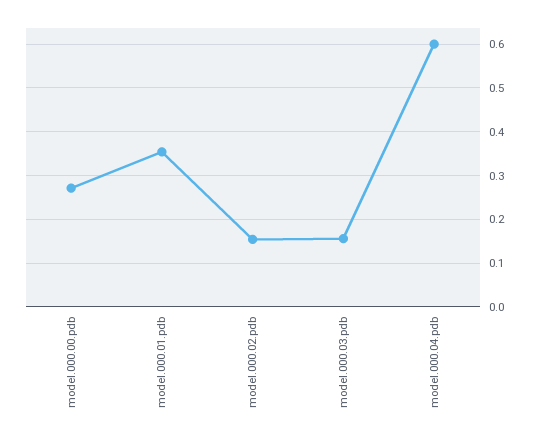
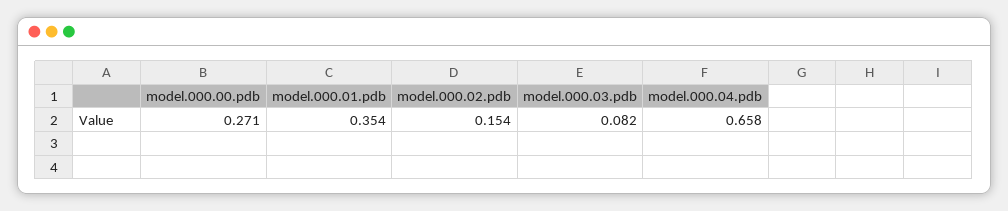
  {
    "model.000.00.pdb": 0.271,
    "model.000.01.pdb": 0.354,
    "model.000.02.pdb": 0.154,
-   "model.000.03.pdb": 0.16,
+   "model.000.03.pdb": 0.082,
-   "model.000.04.pdb": 0.6
+   "model.000.04.pdb": 0.658
  }

